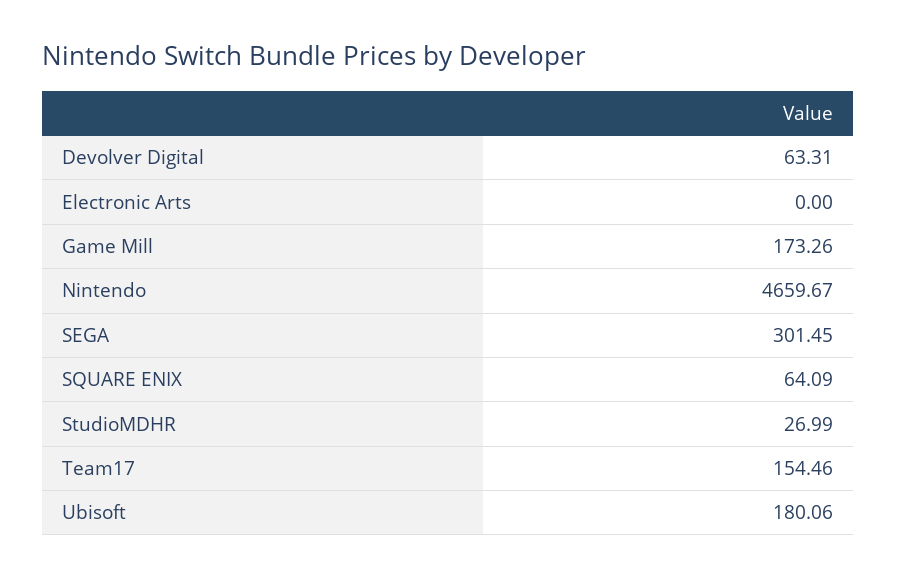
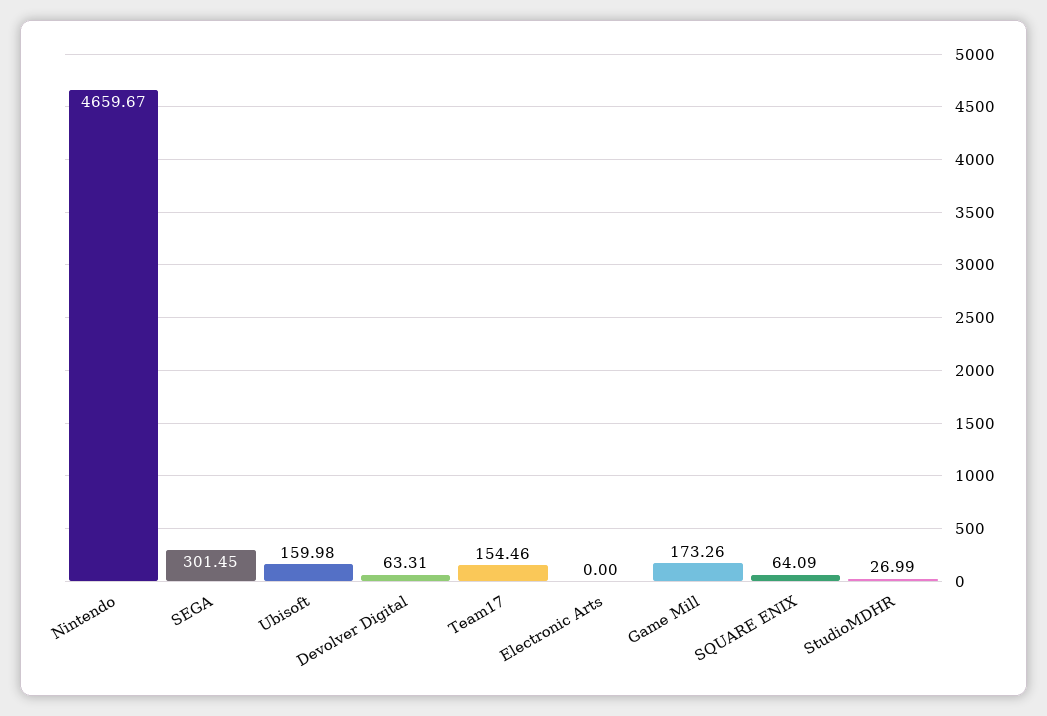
  {
    "Devolver Digital": 63.31,
    "Electronic Arts": 0,
    "Game Mill": 173.26,
    "Nintendo": 4659.67,
    "SEGA": 301.45,
    "SQUARE ENIX": 64.09,
    "StudioMDHR": 26.99,
    "Team17": 154.46,
-   "Ubisoft": 180.06
+   "Ubisoft": 159.98
  }

